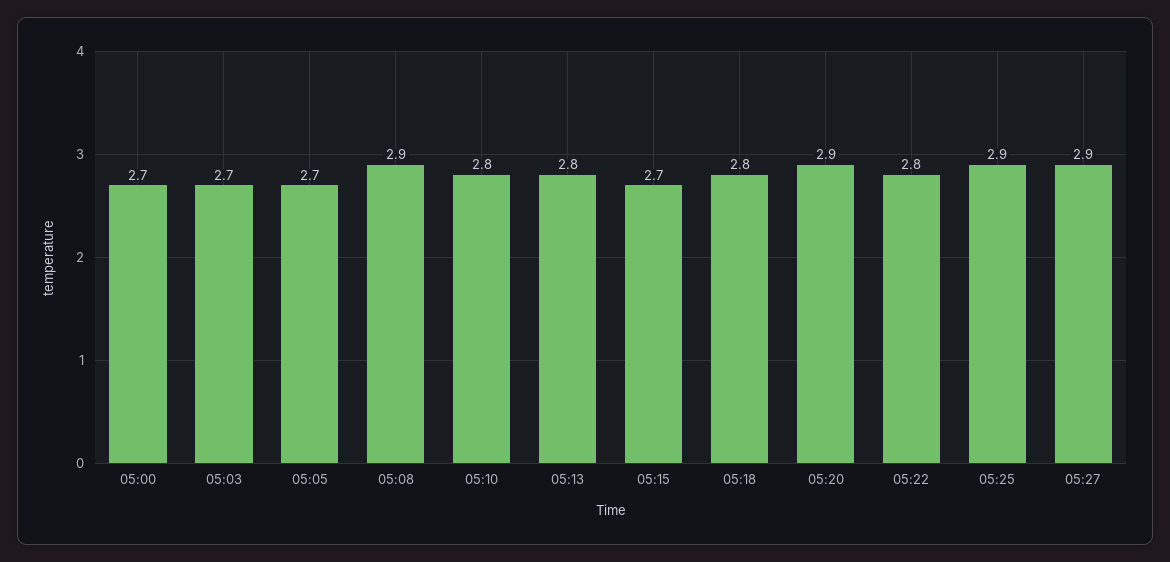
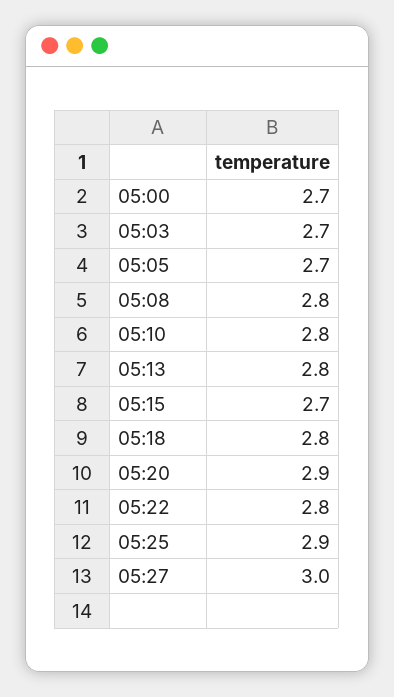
  {
    "05:00": 2.7,
    "05:03": 2.7,
    "05:05": 2.7,
-   "05:08": 2.9,
+   "05:08": 2.8,
    "05:10": 2.8,
    "05:13": 2.8,
    "05:15": 2.7,
    "05:18": 2.8,
    "05:20": 2.9,
    "05:22": 2.8,
    "05:25": 2.9,
-   "05:27": 2.9
+   "05:27": 3
  }

